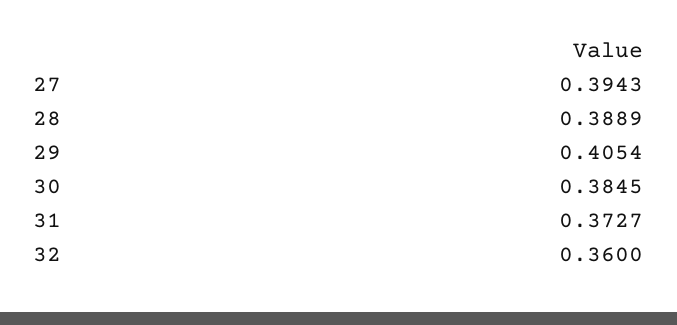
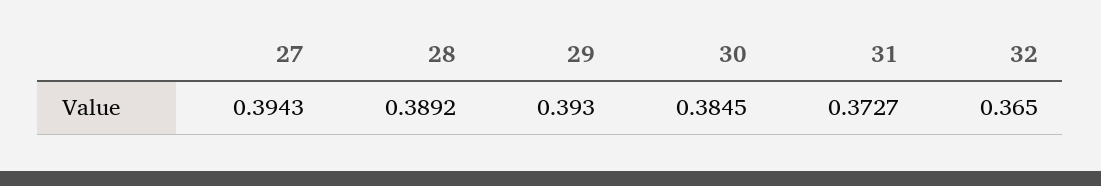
  {
    "27": 0.3943,
-   "28": 0.3889,
+   "28": 0.3892,
-   "29": 0.4054,
+   "29": 0.393,
    "30": 0.3845,
    "31": 0.3727,
-   "32": 0.36
+   "32": 0.365
  }

